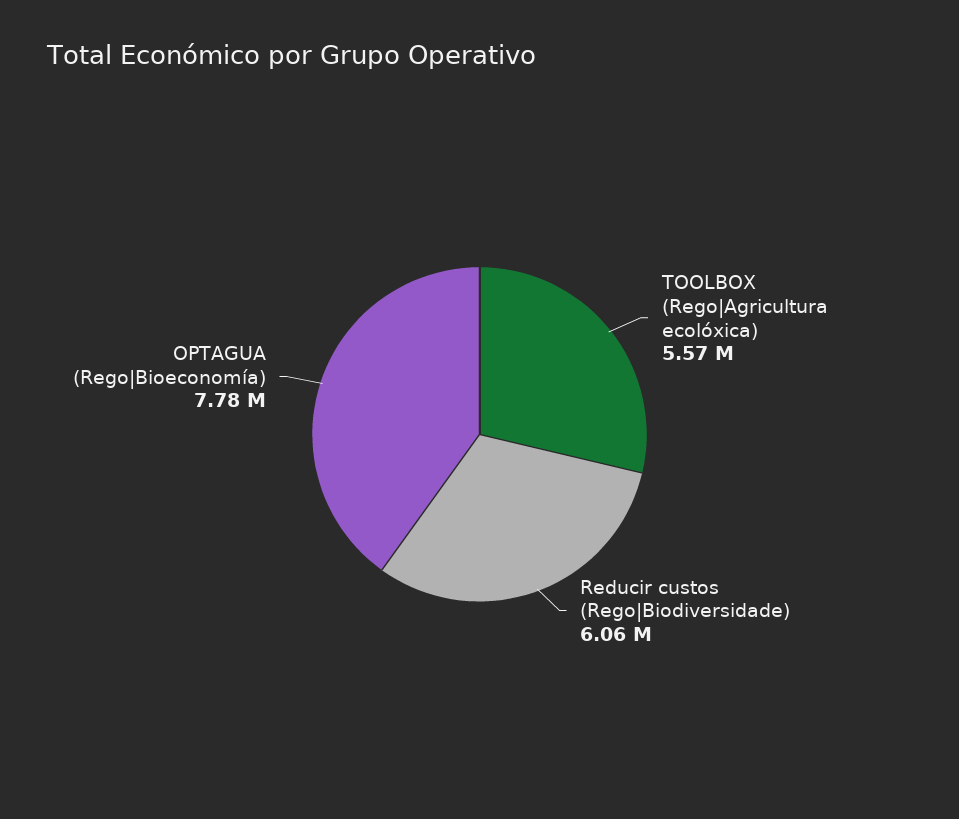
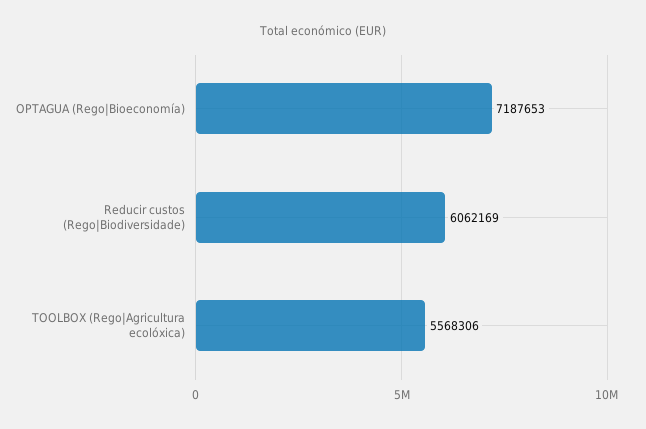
  {
    "TOOLBOX (Rego|Agricultura ecolóxica)": 5568306,
    "Reducir custos (Rego|Biodiversidade)": 6062169,
-   "OPTAGUA (Rego|Bioeconomía)": 7780000
+   "OPTAGUA (Rego|Bioeconomía)": 7187653
  }

